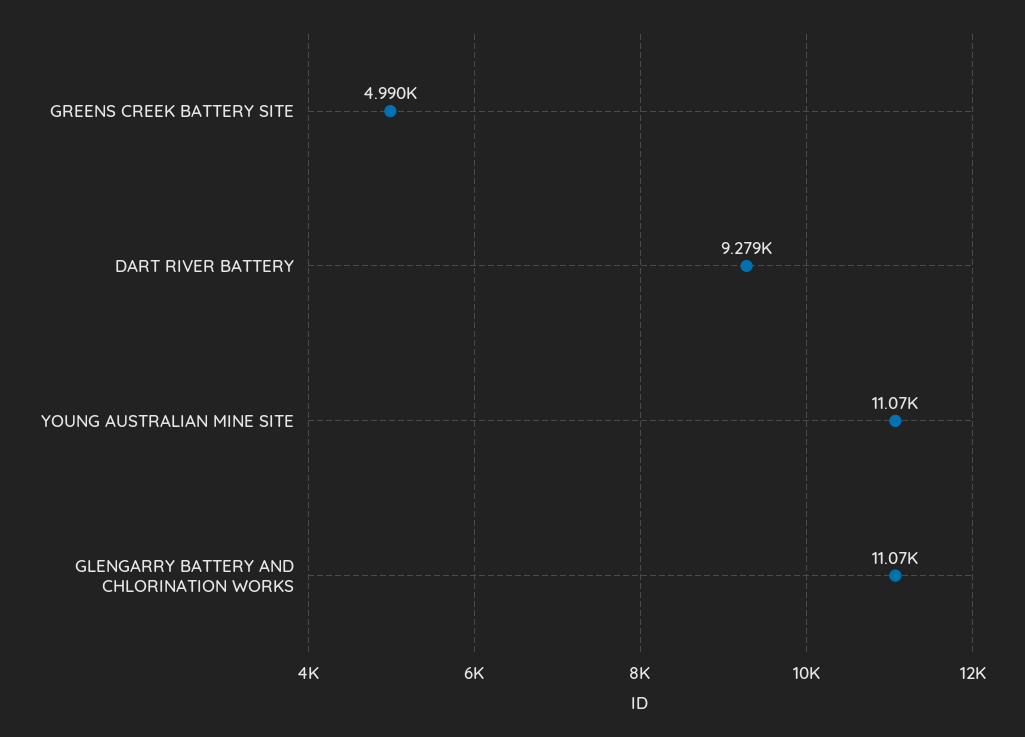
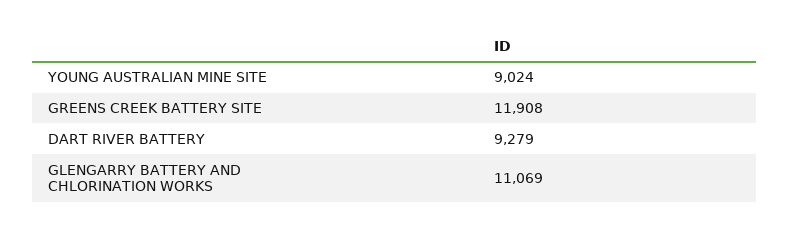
  {
-   "GREENS CREEK BATTERY SITE": 4990,
+   "GREENS CREEK BATTERY SITE": 11908,
    "DART RIVER BATTERY": 9279,
-   "YOUNG AUSTRALIAN MINE SITE": 11070,
+   "YOUNG AUSTRALIAN MINE SITE": 9024,
    "GLENGARRY BATTERY AND CHLORINATION WORKS": 11069
  }

